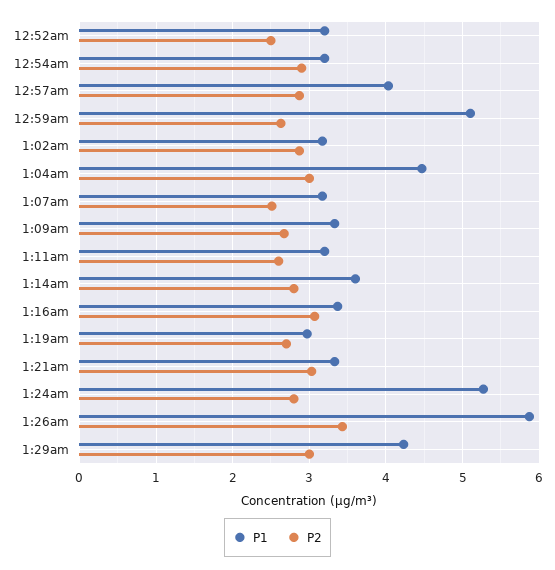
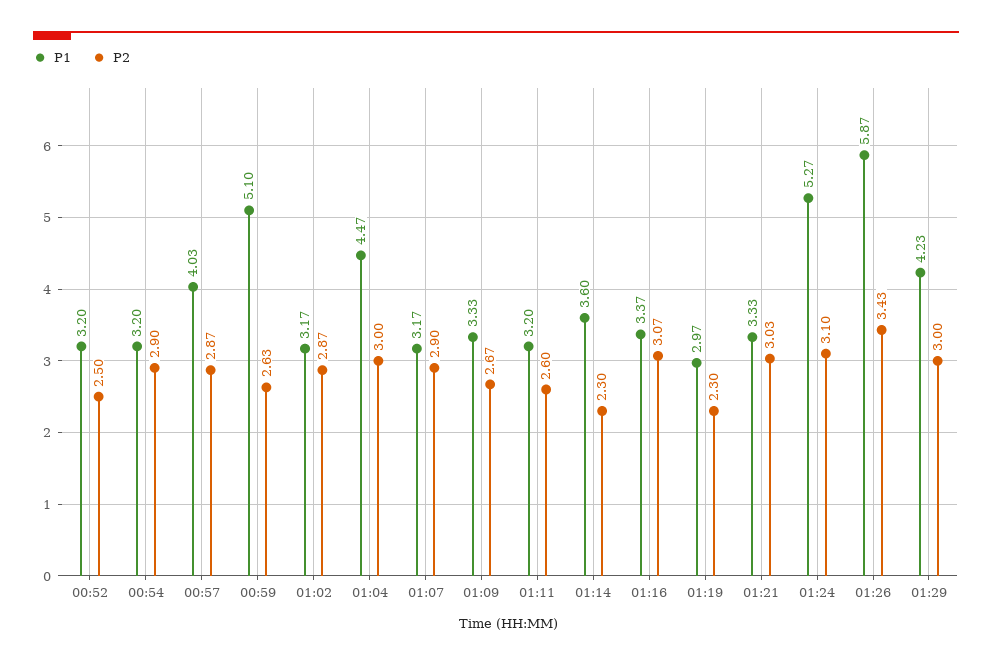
  {
    "P1": {
      "12:52am": 3.2,
      "12:54am": 3.2,
      "12:57am": 4.03,
      "12:59am": 5.1,
      "1:02am": 3.17,
      "1:04am": 4.47,
      "1:07am": 3.17,
      "1:09am": 3.33,
      "1:11am": 3.2,
      "1:14am": 3.6,
      "1:16am": 3.37,
      "1:19am": 2.97,
      "1:21am": 3.33,
      "1:24am": 5.27,
      "1:26am": 5.87,
      "1:29am": 4.23
    },
    "P2": {
      "12:52am": 2.5,
      "12:54am": 2.9,
      "12:57am": 2.87,
      "12:59am": 2.63,
      "1:02am": 2.87,
      "1:04am": 3,
-     "1:07am": 2.5,
+     "1:07am": 2.9,
      "1:09am": 2.67,
      "1:11am": 2.6,
-     "1:14am": 2.8,
+     "1:14am": 2.3,
      "1:16am": 3.07,
-     "1:19am": 2.7,
+     "1:19am": 2.3,
      "1:21am": 3.03,
-     "1:24am": 2.8,
+     "1:24am": 3.1,
      "1:26am": 3.43,
      "1:29am": 3
    }
  }

